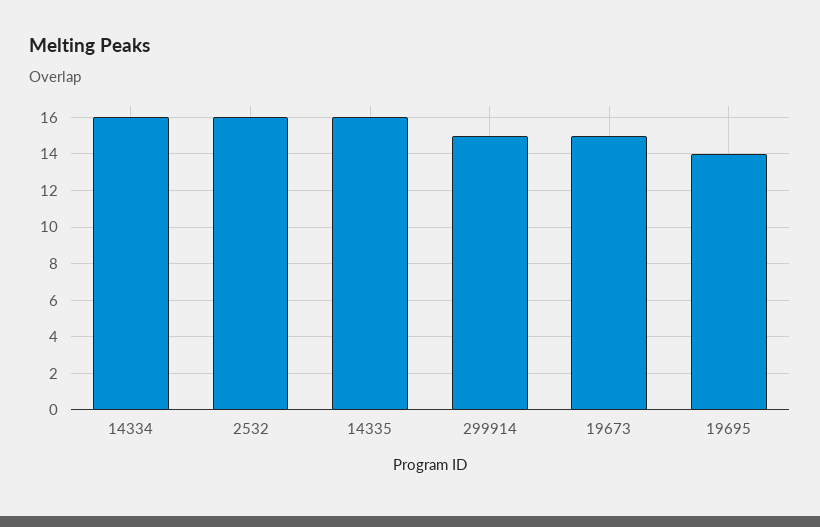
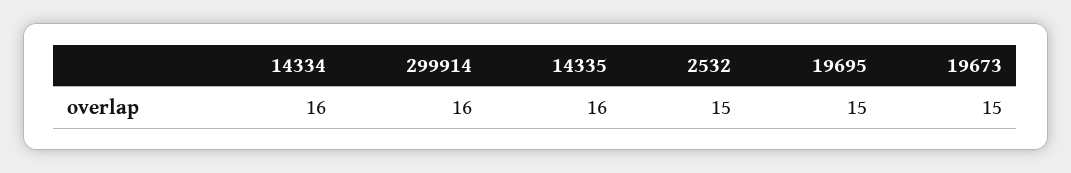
  {
    "14334": 16,
-   "2532": 16,
+   "2532": 15,
    "14335": 16,
-   "299914": 15,
+   "299914": 16,
    "19673": 15,
-   "19695": 14
+   "19695": 15
  }

